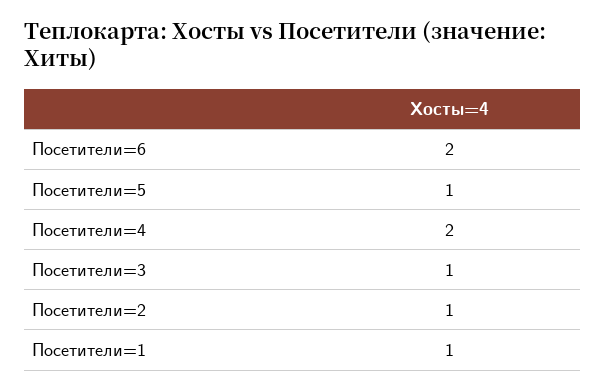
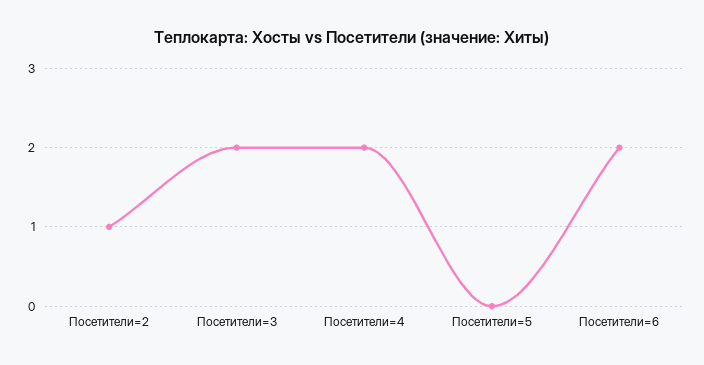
  {
    "Посетители=6": 2,
-   "Посетители=5": 1,
+   "Посетители=5": 0,
    "Посетители=4": 2,
-   "Посетители=3": 1,
+   "Посетители=3": 2,
-   "Посетители=2": 1,
+   "Посетители=2": 1
-   "Посетители=1": 1
  }

